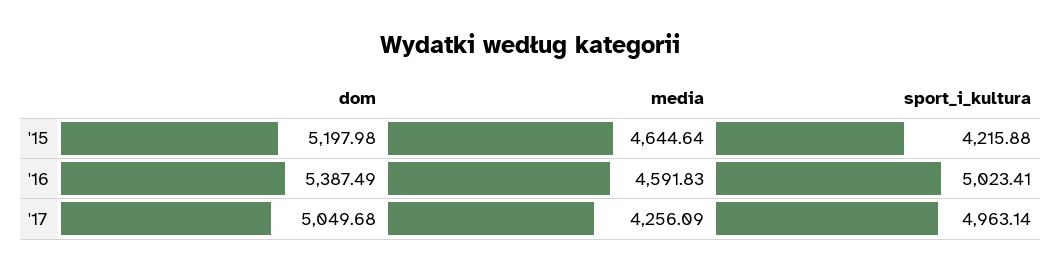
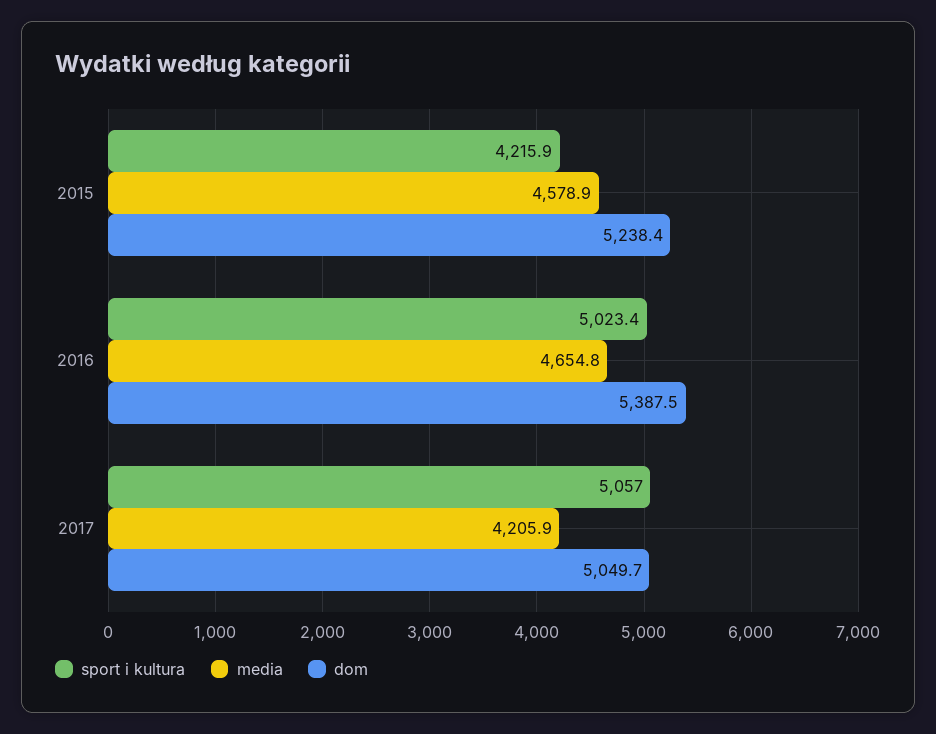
  {
    "dom": {
-     "'15": 5197.98,
+     "'15": 5238.4,
      "'16": 5387.49,
      "'17": 5049.68
    },
    "media": {
-     "'15": 4644.64,
+     "'15": 4578.9,
-     "'16": 4591.83,
+     "'16": 4654.8,
-     "'17": 4256.09
+     "'17": 4205.9
    },
    "sport_i_kultura": {
      "'15": 4215.88,
      "'16": 5023.41,
-     "'17": 4963.14
+     "'17": 5057
    }
  }

